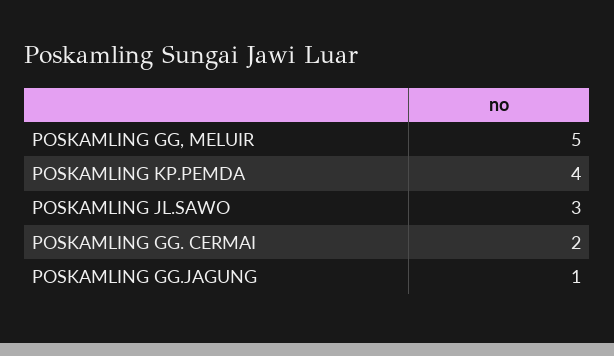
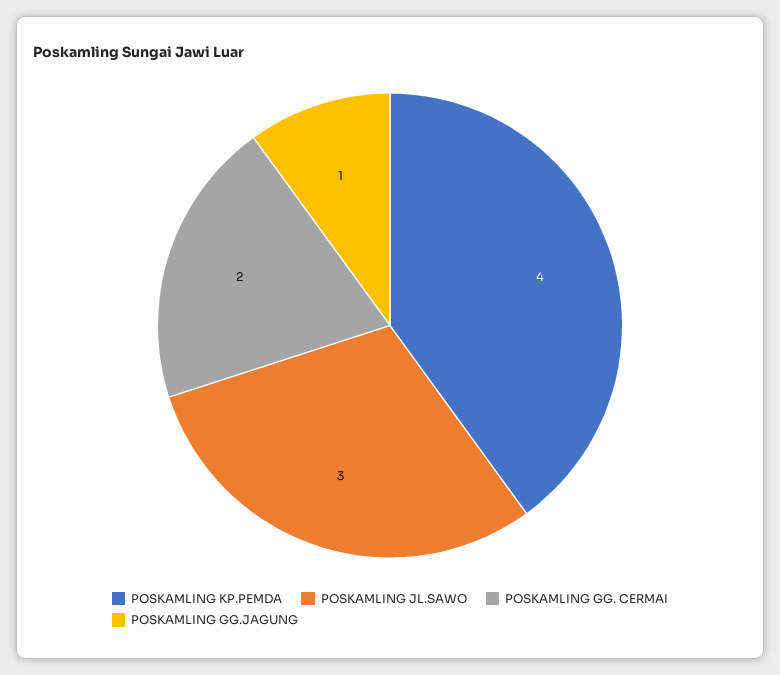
  {
-   "POSKAMLING GG, MELUIR": 5,
    "POSKAMLING KP.PEMDA": 4,
    "POSKAMLING JL.SAWO": 3,
    "POSKAMLING GG. CERMAI": 2,
    "POSKAMLING GG.JAGUNG": 1
  }

